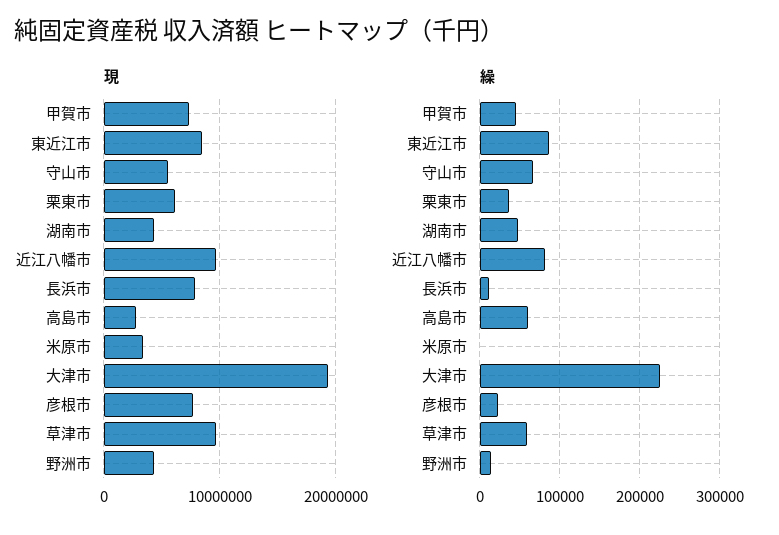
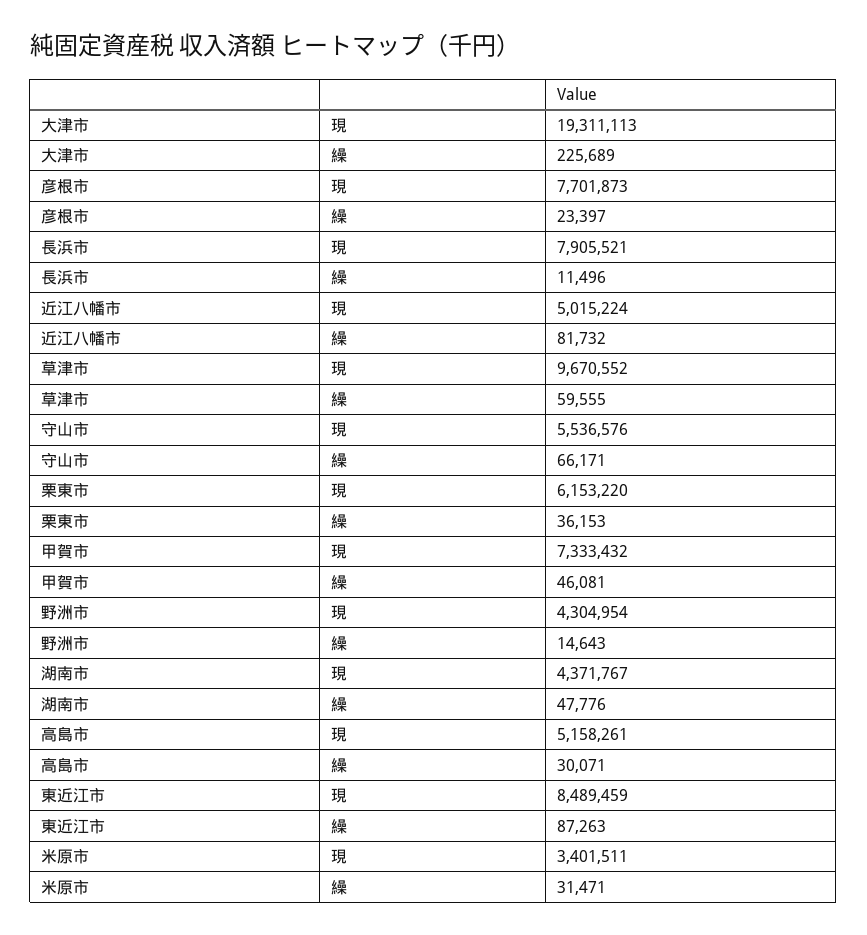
  {
    "現": {
      "甲賀市": 7333432,
      "東近江市": 8489459,
      "守山市": 5536576,
      "栗東市": 6153220,
      "湖南市": 4371767,
-     "近江八幡市": 10000000,
+     "近江八幡市": 5015224,
      "長浜市": 7905521,
-     "高島市": 3000000,
+     "高島市": 5158261,
      "米原市": 3401511,
      "大津市": 19311113,
      "彦根市": 7701873,
      "草津市": 9670552,
      "野洲市": 4304954
    },
    "繰": {
      "甲賀市": 46081,
      "東近江市": 87263,
      "守山市": 66171,
      "栗東市": 36153,
      "湖南市": 47776,
      "近江八幡市": 81732,
      "長浜市": 11496,
-     "高島市": 60000,
+     "高島市": 30071,
-     "米原市": 0,
+     "米原市": 31471,
      "大津市": 225689,
      "彦根市": 23397,
      "草津市": 59555,
      "野洲市": 14643
    }
  }

